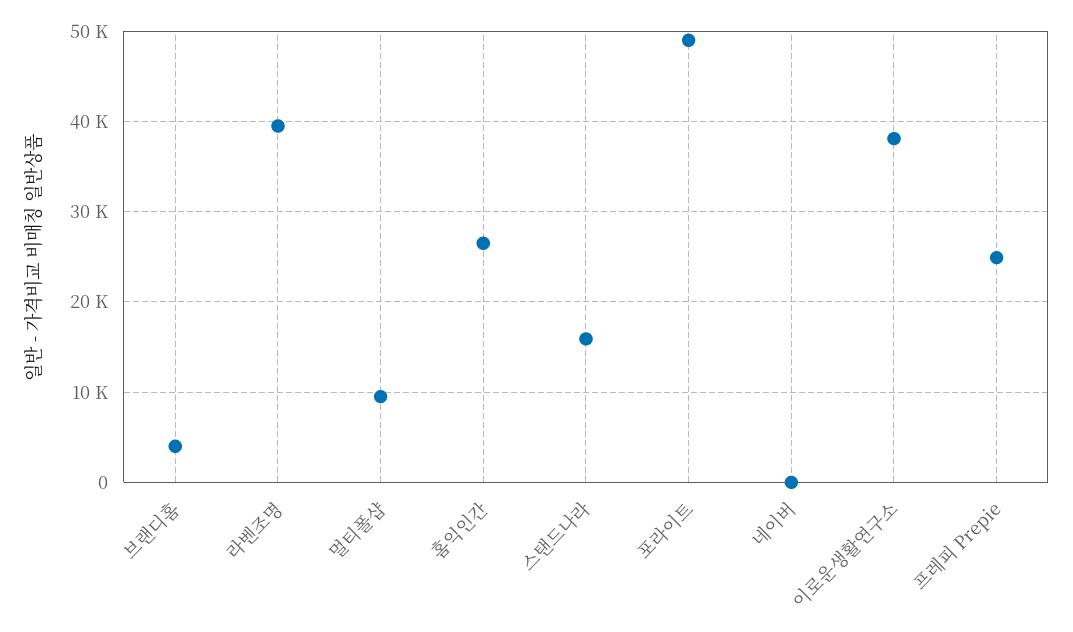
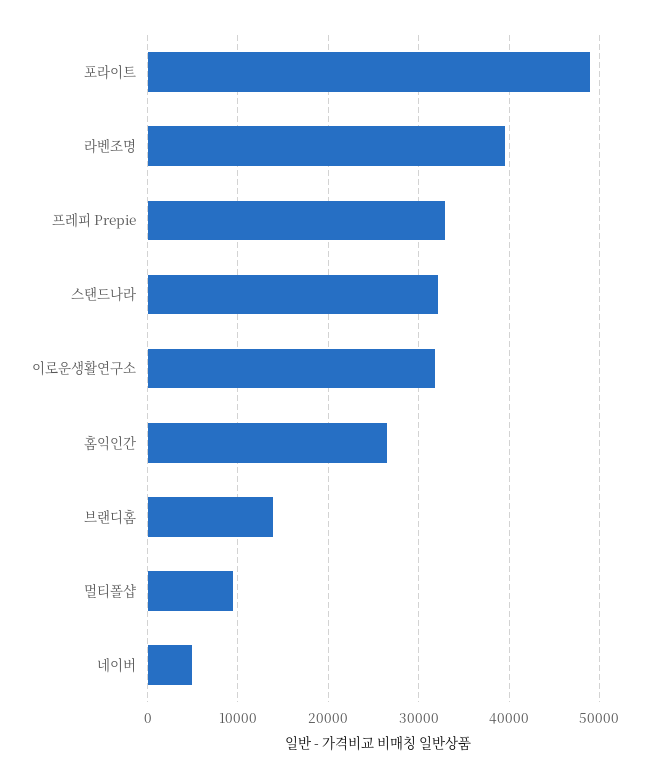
  {
-   "브랜디홈": 4000,
+   "브랜디홈": 14000,
    "라벤조명": 40000,
    "멀티폴샵": 10000,
    "홈익인간": 27000,
-   "스탠드나라": 16000,
+   "스탠드나라": 32000,
    "포라이트": 49000,
-   "네이버": 0,
+   "네이버": 5000,
-   "이로운생활연구소": 38000,
+   "이로운생활연구소": 32000,
-   "프레피 Prepie": 25000
+   "프레피 Prepie": 33000
  }

